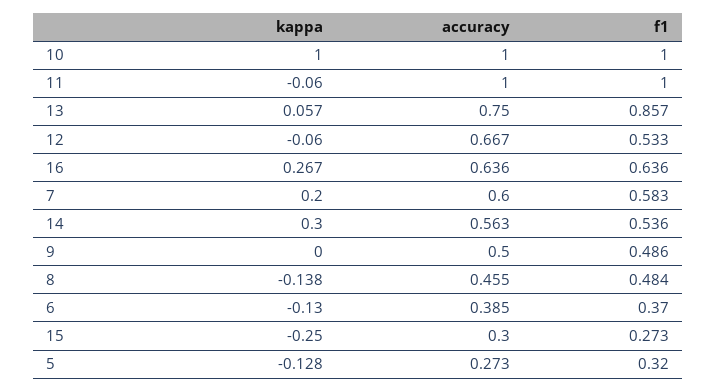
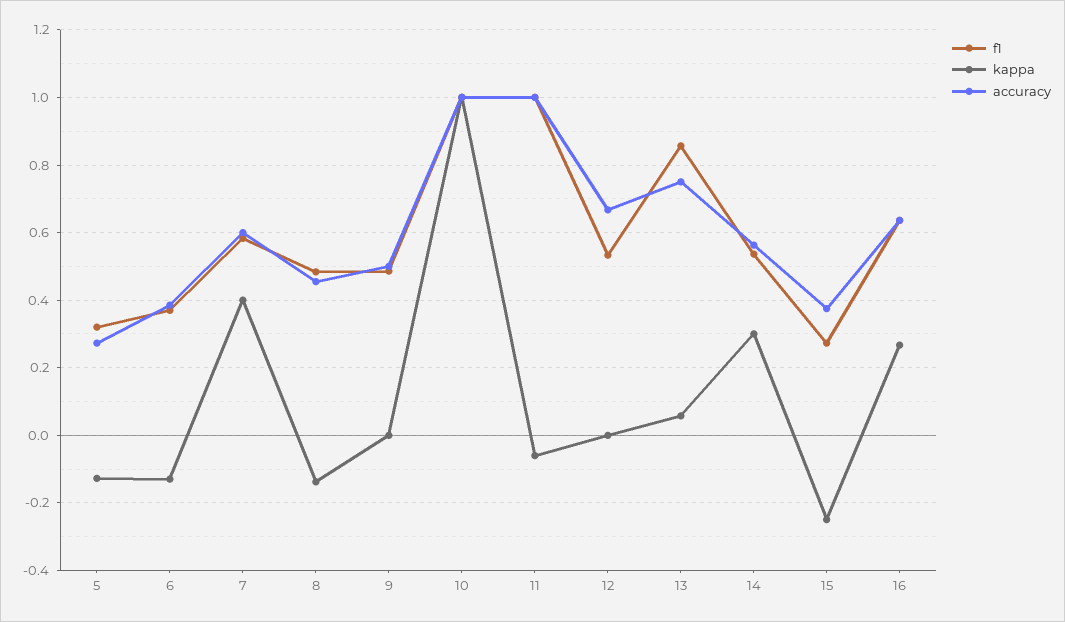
  {
    "kappa": {
      "10": 1,
      "11": -0.06,
      "13": 0.057,
-     "12": -0.06,
+     "12": 0,
      "16": 0.267,
-     "7": 0.2,
+     "7": 0.4,
      "14": 0.3,
      "9": 0,
      "8": -0.138,
      "6": -0.13,
      "15": -0.25,
      "5": -0.128
    },
    "accuracy": {
      "10": 1,
      "11": 1,
      "13": 0.75,
      "12": 0.667,
      "16": 0.636,
      "7": 0.6,
      "14": 0.563,
      "9": 0.5,
      "8": 0.455,
      "6": 0.385,
-     "15": 0.3,
+     "15": 0.38,
      "5": 0.273
    },
    "f1": {
      "10": 1,
      "11": 1,
      "13": 0.857,
      "12": 0.533,
      "16": 0.636,
      "7": 0.583,
      "14": 0.536,
      "9": 0.486,
      "8": 0.484,
      "6": 0.37,
      "15": 0.273,
      "5": 0.32
    }
  }

